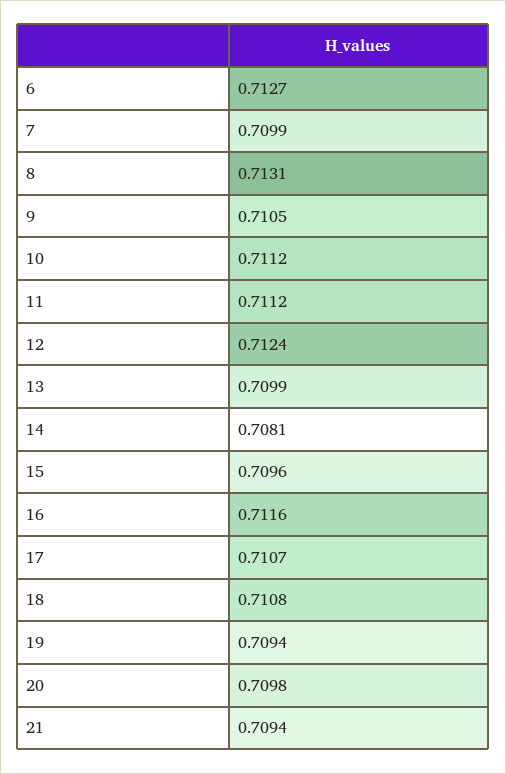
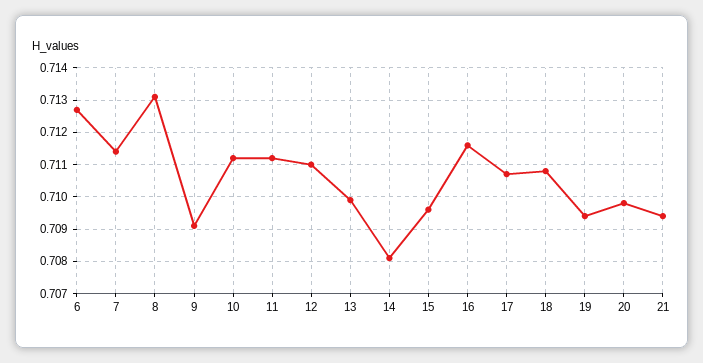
  {
    "6": 0.7127,
-   "7": 0.7099,
+   "7": 0.7115,
    "8": 0.7131,
-   "9": 0.7105,
+   "9": 0.709,
    "10": 0.7112,
    "11": 0.7112,
-   "12": 0.7124,
+   "12": 0.711,
    "13": 0.7099,
    "14": 0.7081,
    "15": 0.7096,
    "16": 0.7116,
    "17": 0.7107,
    "18": 0.7108,
    "19": 0.7094,
    "20": 0.7098,
    "21": 0.7094
  }

